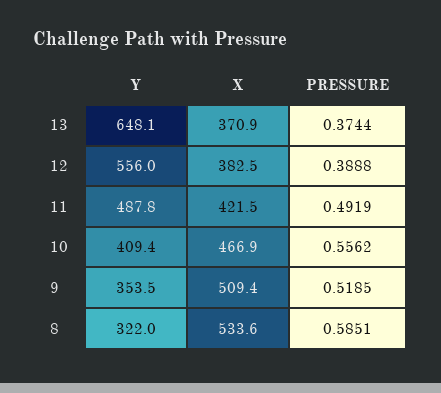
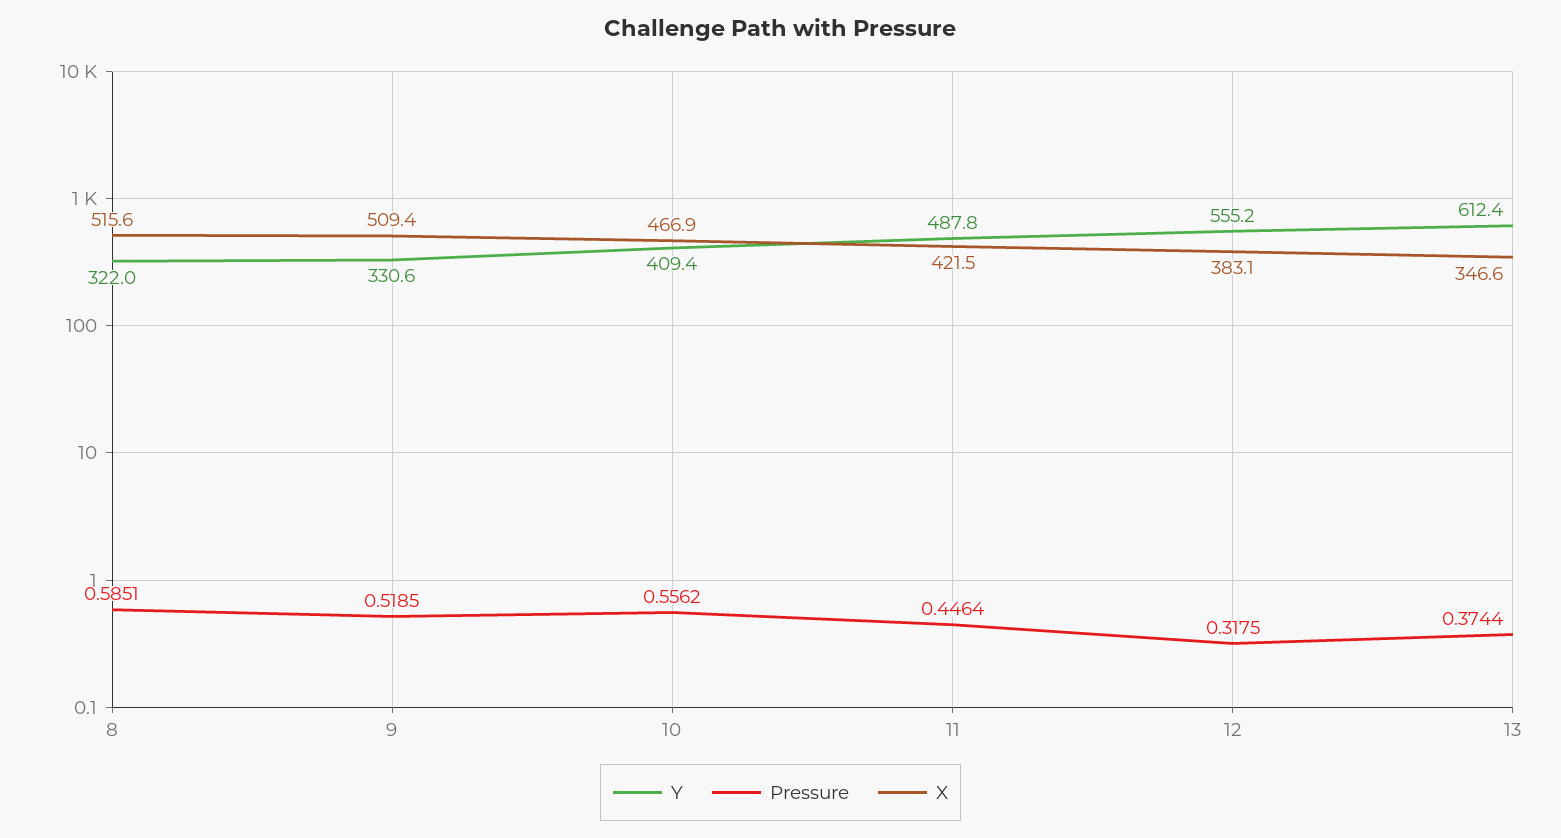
  {
    "Y": {
-     "13": 648.1,
+     "13": 612.4,
-     "12": 556,
+     "12": 555.2,
      "11": 487.8,
      "10": 409.4,
-     "9": 353.5,
+     "9": 330.6,
      "8": 322
    },
    "X": {
-     "13": 370.9,
+     "13": 346.6,
-     "12": 382.5,
+     "12": 383.1,
      "11": 421.5,
      "10": 466.9,
      "9": 509.4,
-     "8": 533.6
+     "8": 515.6
    },
    "PRESSURE": {
      "13": 0.3744,
-     "12": 0.3888,
+     "12": 0.3175,
-     "11": 0.4919,
+     "11": 0.4464,
      "10": 0.5562,
      "9": 0.5185,
      "8": 0.5851
    }
  }

